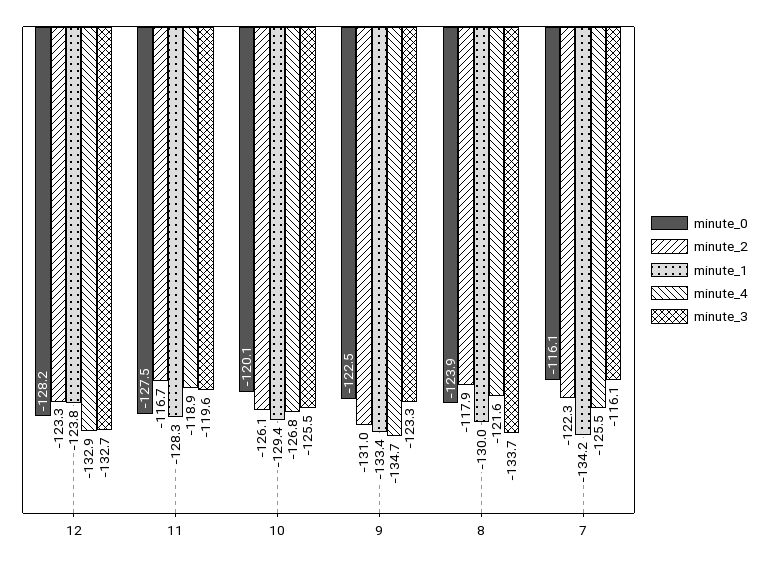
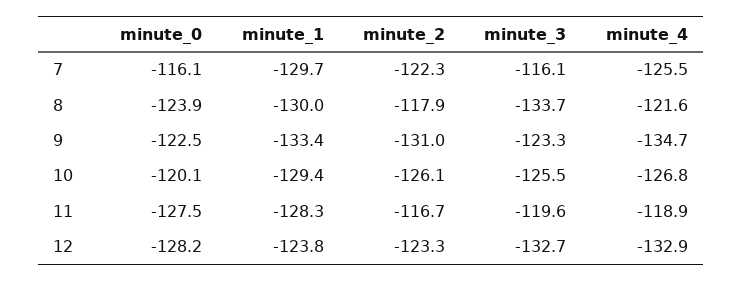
  {
    "minute_0": {
      "12": -128.2,
      "11": -127.5,
      "10": -120.1,
      "9": -122.5,
      "8": -123.9,
      "7": -116.1
    },
    "minute_2": {
      "12": -123.3,
      "11": -116.7,
      "10": -126.1,
      "9": -131,
      "8": -117.9,
      "7": -122.3
    },
    "minute_1": {
      "12": -123.8,
      "11": -128.3,
      "10": -129.4,
      "9": -133.4,
      "8": -130,
-     "7": -134.2
+     "7": -129.7
    },
    "minute_4": {
      "12": -132.9,
      "11": -118.9,
      "10": -126.8,
      "9": -134.7,
      "8": -121.6,
      "7": -125.5
    },
    "minute_3": {
      "12": -132.7,
      "11": -119.6,
      "10": -125.5,
      "9": -123.3,
      "8": -133.7,
      "7": -116.1
    }
  }

